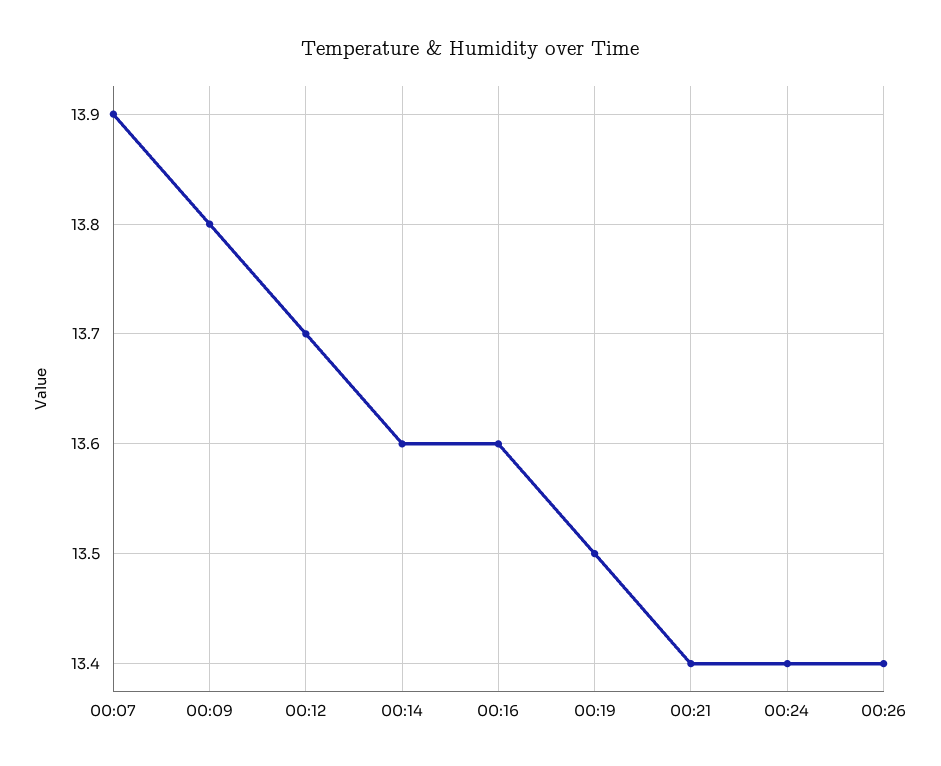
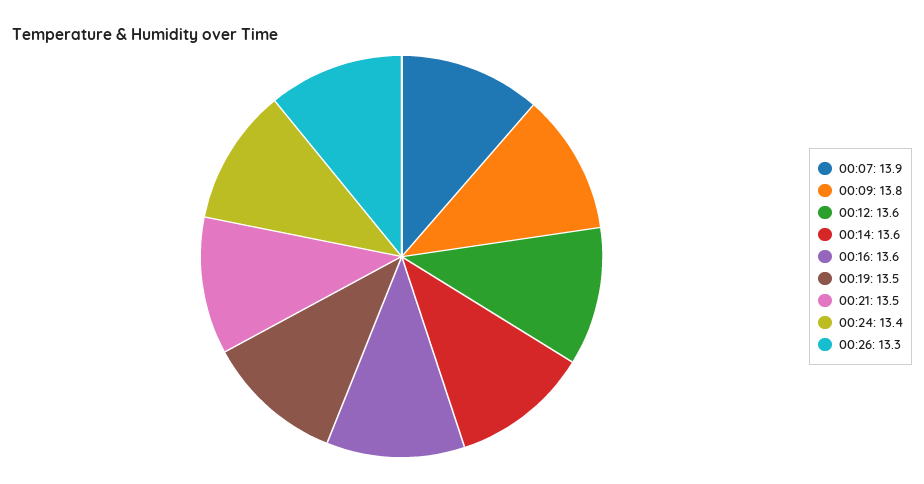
  {
    "00:07": 13.9,
    "00:09": 13.8,
-   "00:12": 13.7,
+   "00:12": 13.6,
    "00:14": 13.6,
    "00:16": 13.6,
    "00:19": 13.5,
-   "00:21": 13.4,
+   "00:21": 13.5,
    "00:24": 13.4,
-   "00:26": 13.4
+   "00:26": 13.3
  }

